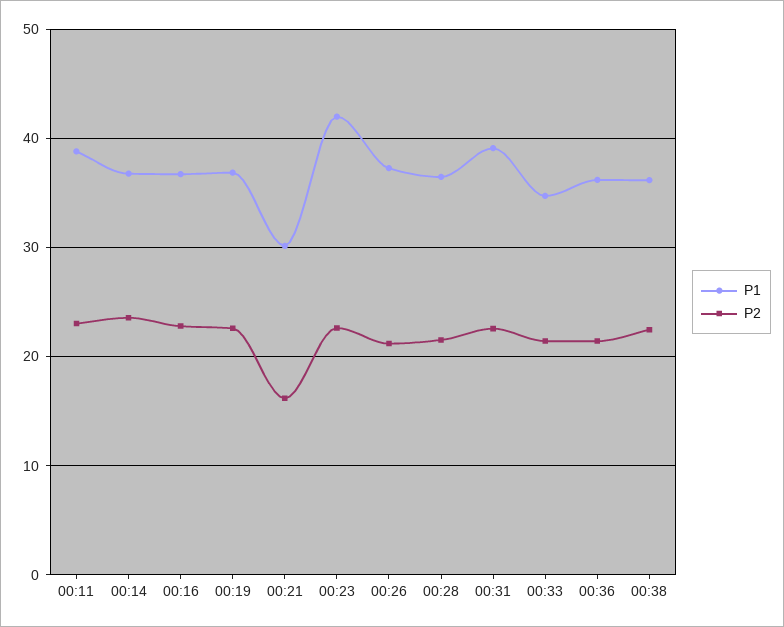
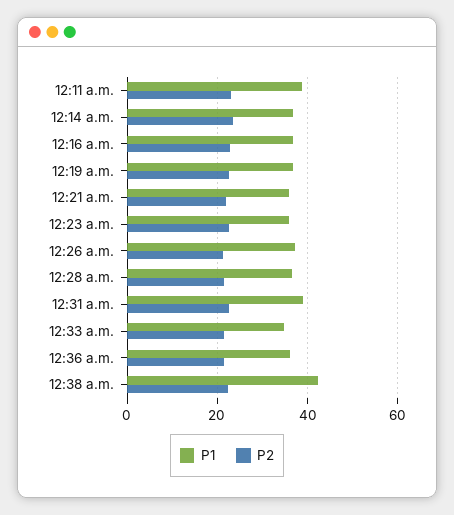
  {
    "P1": {
      "00:11": 39,
      "00:14": 37,
      "00:16": 37,
      "00:19": 37,
-     "00:21": 30,
+     "00:21": 36,
-     "00:23": 42,
+     "00:23": 36,
      "00:26": 37,
      "00:28": 36,
      "00:31": 39,
      "00:33": 35,
      "00:36": 36,
-     "00:38": 36
+     "00:38": 42
    },
    "P2": {
      "00:11": 23,
      "00:14": 24,
      "00:16": 23,
      "00:19": 23,
-     "00:21": 16,
+     "00:21": 22,
      "00:23": 23,
      "00:26": 21,
      "00:28": 22,
      "00:31": 23,
      "00:33": 21,
      "00:36": 21,
      "00:38": 22
    }
  }

